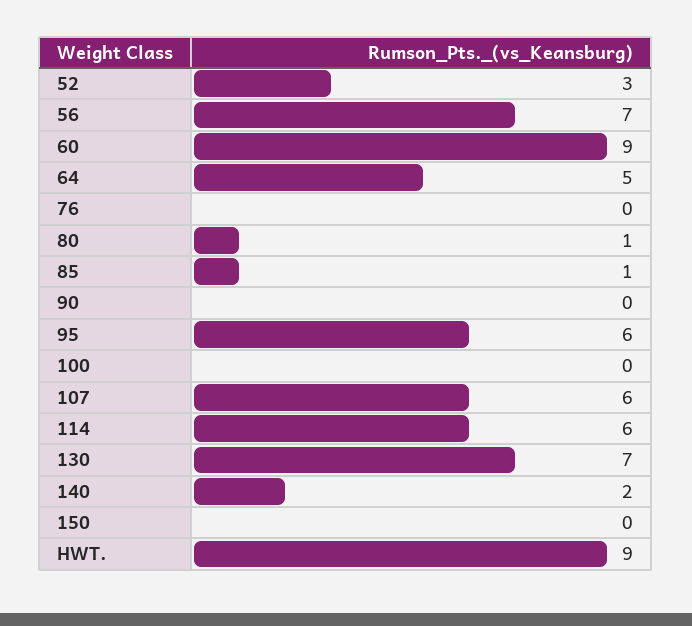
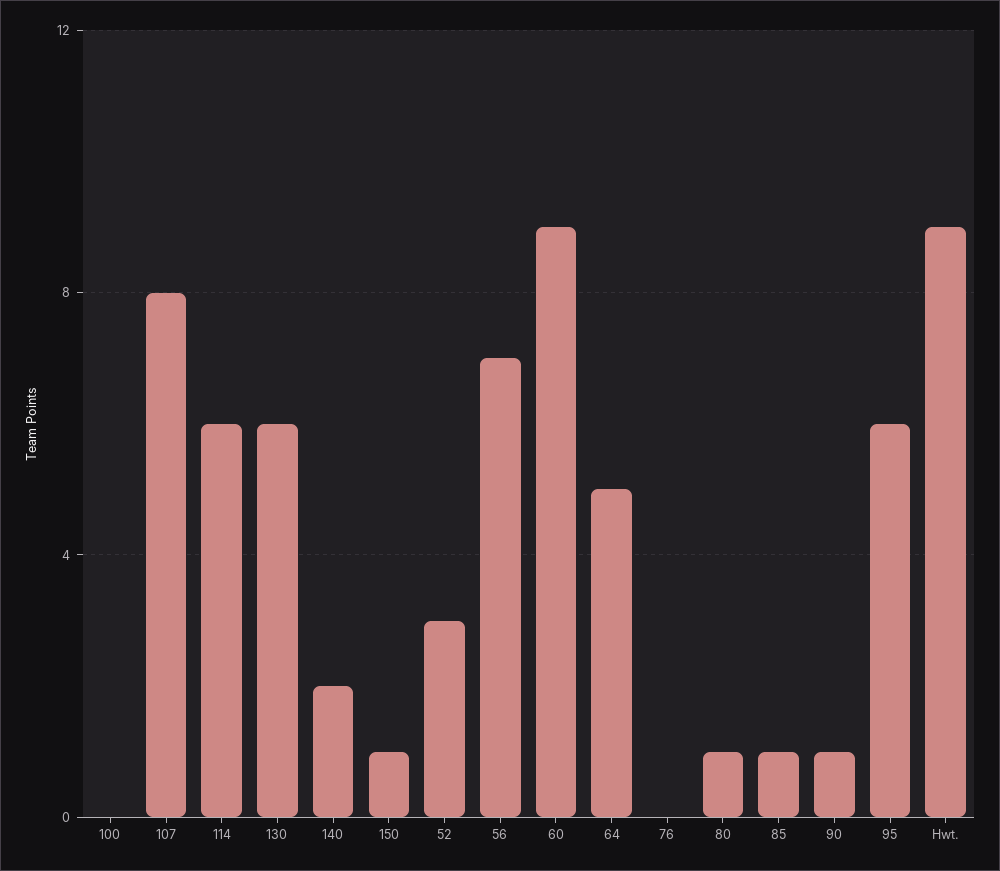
  {
    "52": 3,
    "56": 7,
    "60": 9,
    "64": 5,
    "76": 0,
    "80": 1,
    "85": 1,
-   "90": 0,
+   "90": 1,
    "95": 6,
    "100": 0,
-   "107": 6,
+   "107": 8,
    "114": 6,
-   "130": 7,
+   "130": 6,
    "140": 2,
-   "150": 0,
+   "150": 1,
    "HWT.": 9
  }

